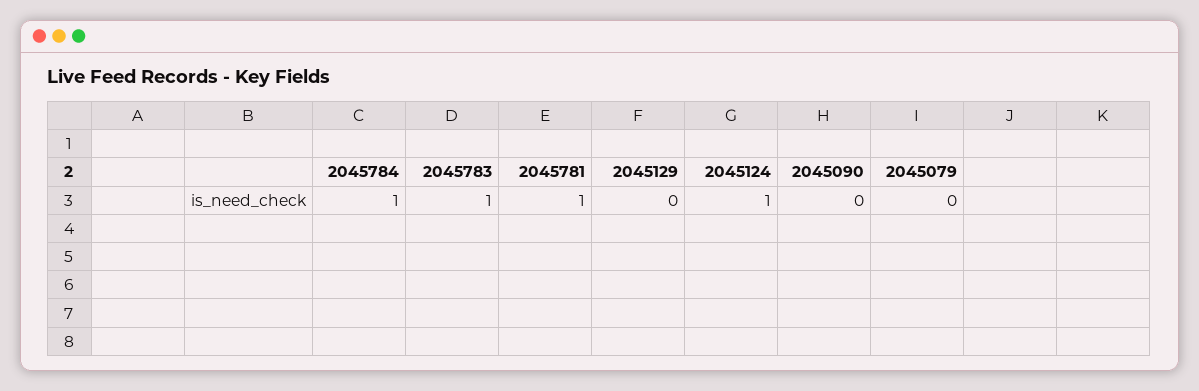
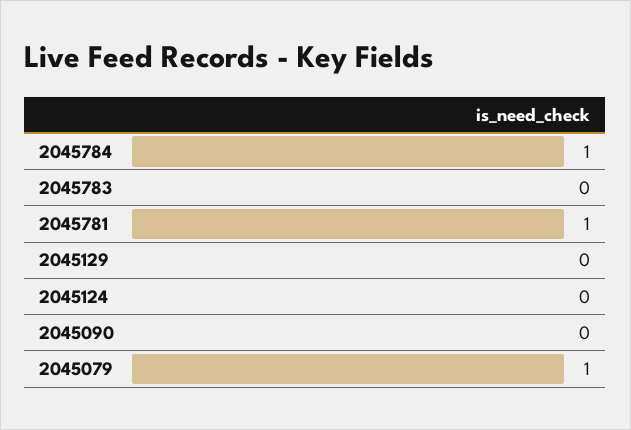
  {
    "2045784": 1,
-   "2045783": 1,
+   "2045783": 0,
    "2045781": 1,
    "2045129": 0,
-   "2045124": 1,
+   "2045124": 0,
    "2045090": 0,
-   "2045079": 0
+   "2045079": 1
  }

